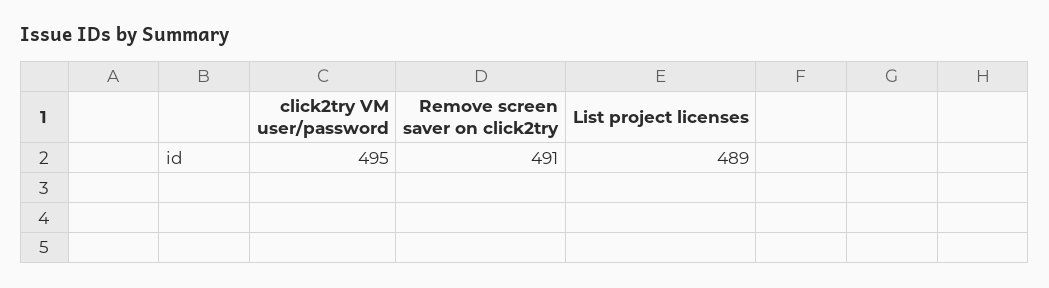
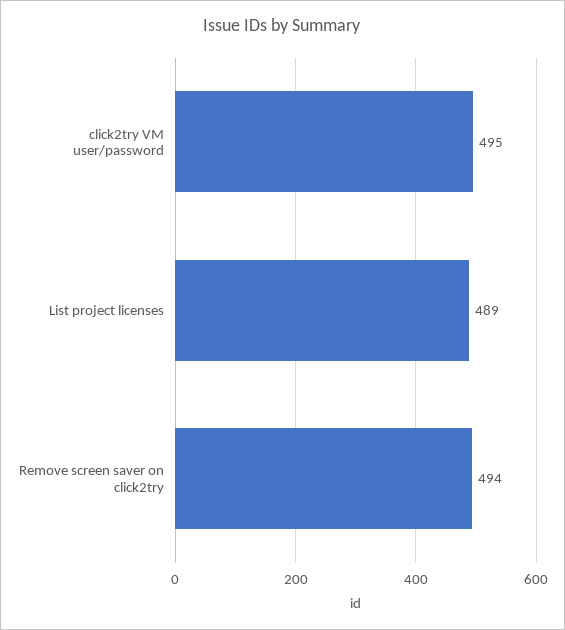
  {
    "click2try VM user/password": 495,
-   "Remove screen saver on click2try": 491,
+   "Remove screen saver on click2try": 494,
    "List project licenses": 489
  }

